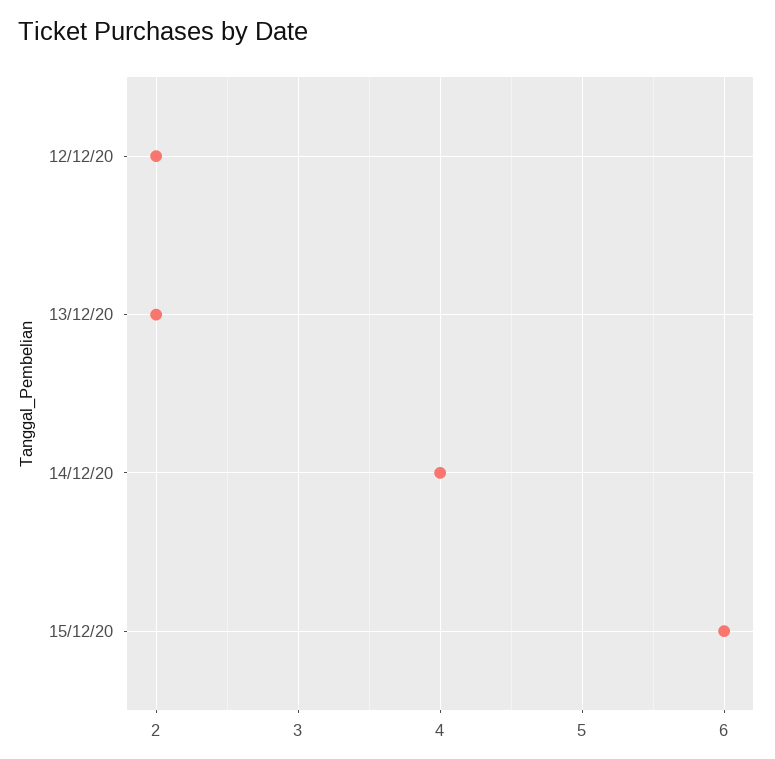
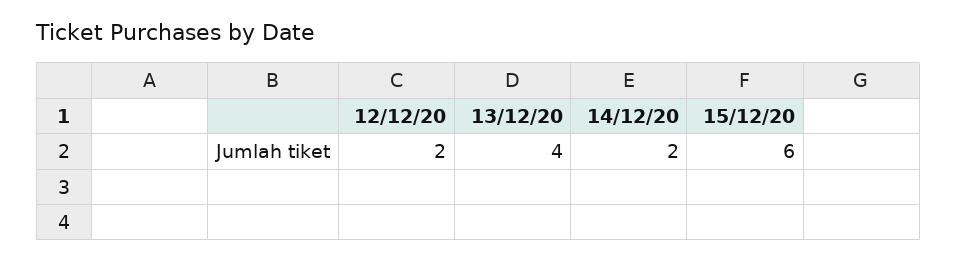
  {
    "12/12/20": 2,
-   "13/12/20": 2,
+   "13/12/20": 4,
-   "14/12/20": 4,
+   "14/12/20": 2,
    "15/12/20": 6
  }

